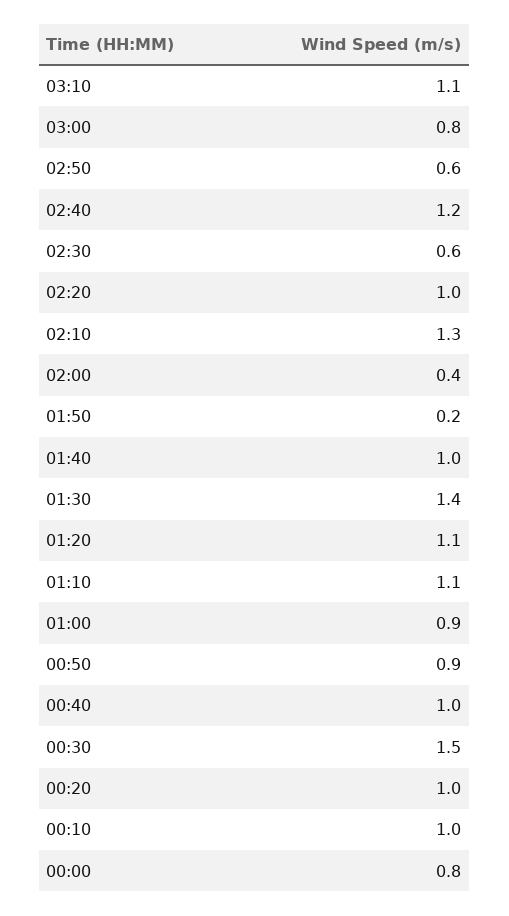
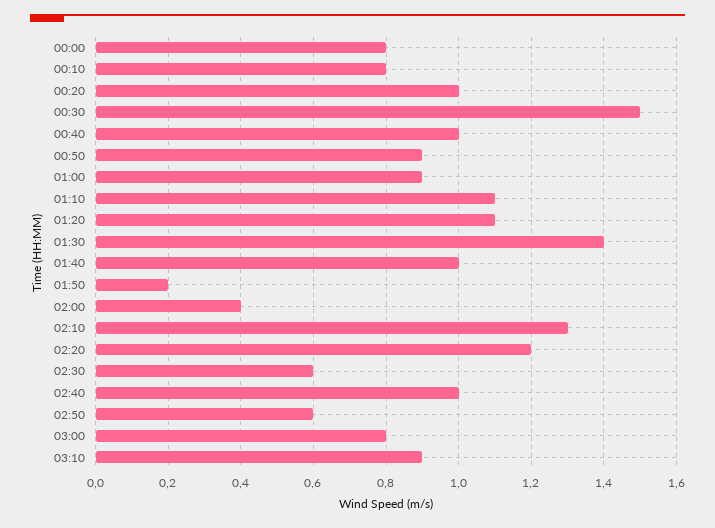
  {
-   "03:10": 1.1,
+   "03:10": 0.9,
    "03:00": 0.8,
    "02:50": 0.6,
-   "02:40": 1.2,
+   "02:40": 1,
    "02:30": 0.6,
-   "02:20": 1,
+   "02:20": 1.2,
    "02:10": 1.3,
    "02:00": 0.4,
    "01:50": 0.2,
    "01:40": 1,
    "01:30": 1.4,
    "01:20": 1.1,
    "01:10": 1.1,
    "01:00": 0.9,
    "00:50": 0.9,
    "00:40": 1,
    "00:30": 1.5,
    "00:20": 1,
-   "00:10": 1,
+   "00:10": 0.8,
    "00:00": 0.8
  }

